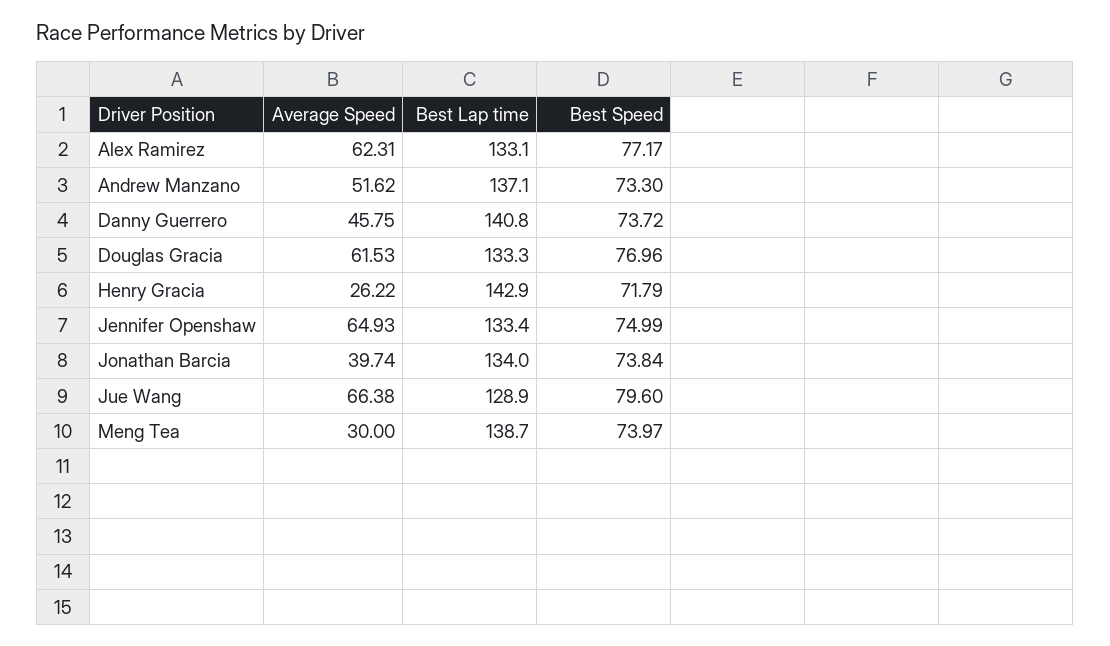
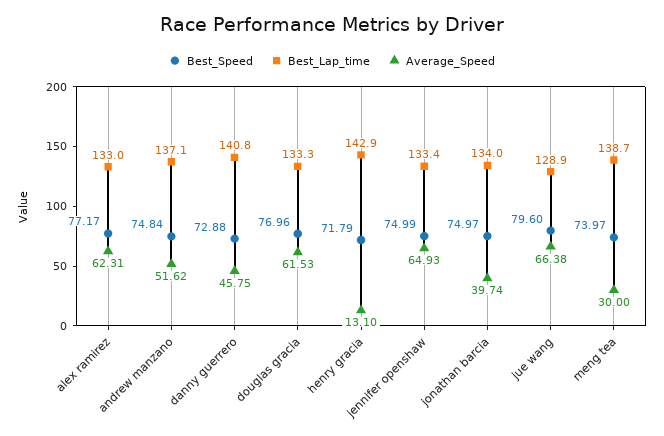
  {
    "Average Speed": {
      "Alex Ramirez": 62.31,
      "Andrew Manzano": 51.62,
      "Danny Guerrero": 45.75,
      "Douglas Gracia": 61.53,
-     "Henry Gracia": 26.22,
+     "Henry Gracia": 13.1,
      "Jennifer Openshaw": 64.93,
      "Jonathan Barcia": 39.74,
      "Jue Wang": 66.38,
      "Meng Tea": 30
    },
    "Best Lap time": {
-     "Alex Ramirez": 133.1,
+     "Alex Ramirez": 133,
      "Andrew Manzano": 137.1,
      "Danny Guerrero": 140.8,
      "Douglas Gracia": 133.3,
      "Henry Gracia": 142.9,
      "Jennifer Openshaw": 133.4,
      "Jonathan Barcia": 134,
      "Jue Wang": 128.9,
      "Meng Tea": 138.7
    },
    "Best Speed": {
      "Alex Ramirez": 77.17,
-     "Andrew Manzano": 73.3,
+     "Andrew Manzano": 74.84,
-     "Danny Guerrero": 73.72,
+     "Danny Guerrero": 72.88,
      "Douglas Gracia": 76.96,
      "Henry Gracia": 71.79,
      "Jennifer Openshaw": 74.99,
-     "Jonathan Barcia": 73.84,
+     "Jonathan Barcia": 74.97,
      "Jue Wang": 79.6,
      "Meng Tea": 73.97
    }
  }

